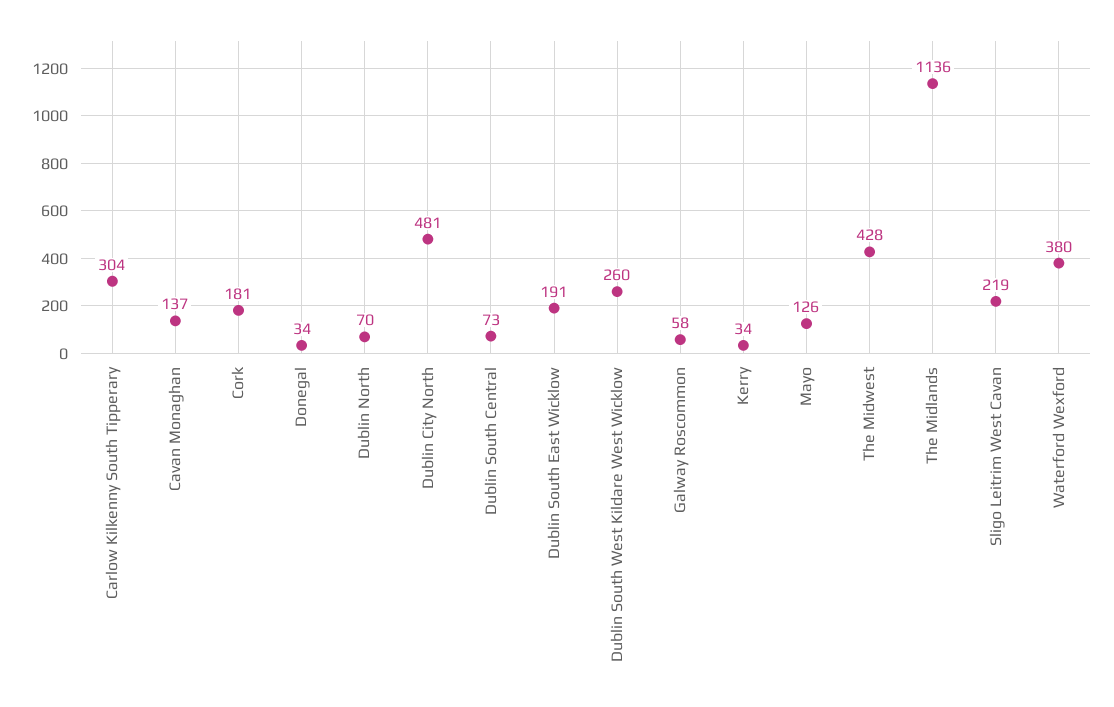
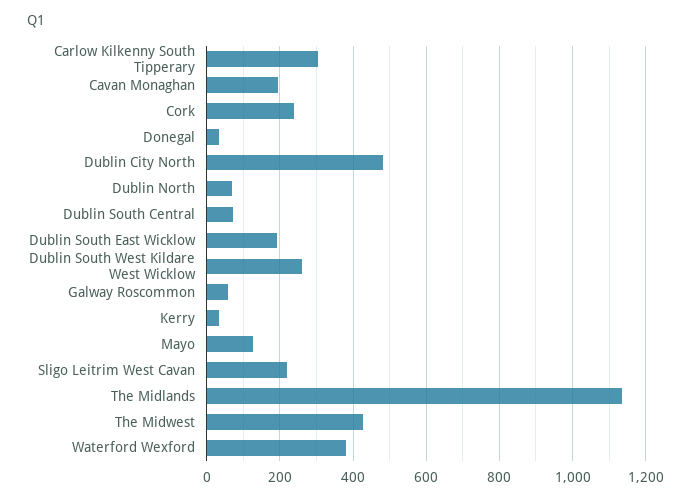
  {
    "Carlow Kilkenny South Tipperary": 304,
-   "Cavan Monaghan": 137,
+   "Cavan Monaghan": 200,
-   "Cork": 181,
+   "Cork": 240,
    "Donegal": 34,
    "Dublin North": 70,
    "Dublin City North": 481,
    "Dublin South Central": 73,
    "Dublin South East Wicklow": 191,
    "Dublin South West Kildare West Wicklow": 260,
    "Galway Roscommon": 58,
    "Kerry": 34,
    "Mayo": 126,
    "The Midwest": 428,
    "The Midlands": 1136,
    "Sligo Leitrim West Cavan": 219,
    "Waterford Wexford": 380
  }

